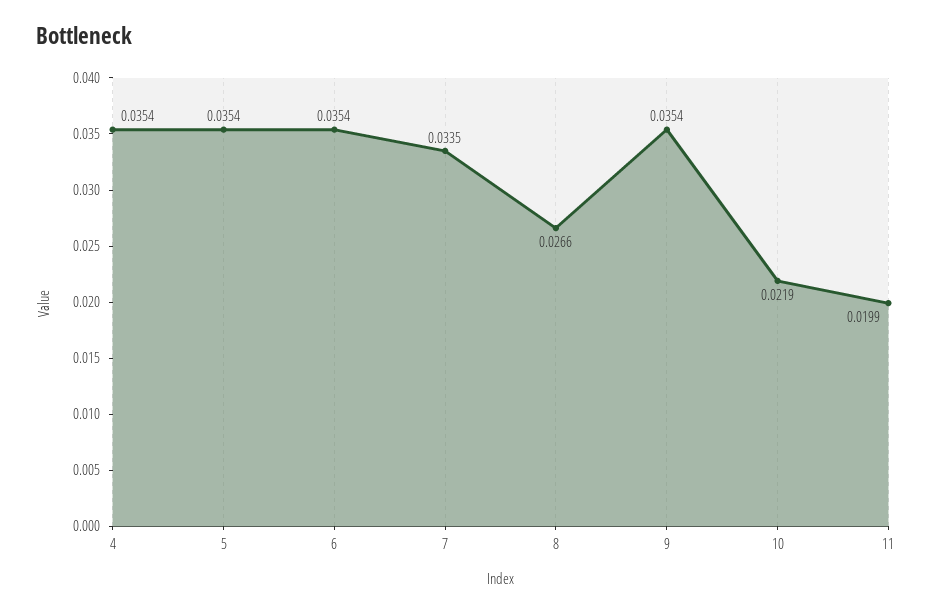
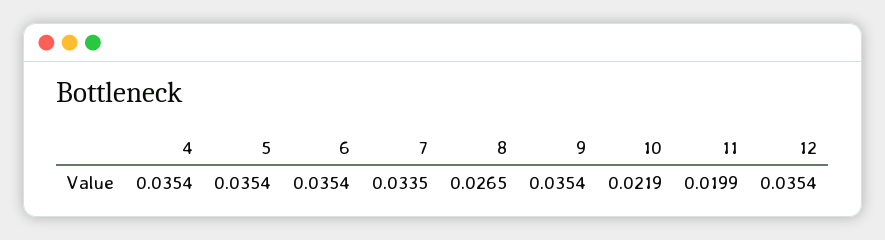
  {
    "4": 0.0354,
    "5": 0.0354,
    "6": 0.0354,
    "7": 0.0335,
-   "8": 0.0266,
+   "8": 0.0265,
    "9": 0.0354,
    "10": 0.0219,
-   "11": 0.0199
+   "11": 0.0199,
+   "12": 0.0354
  }

